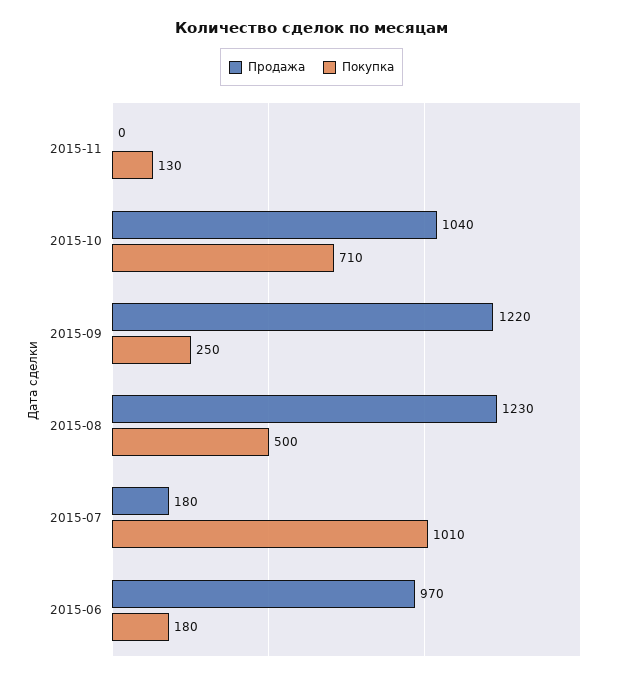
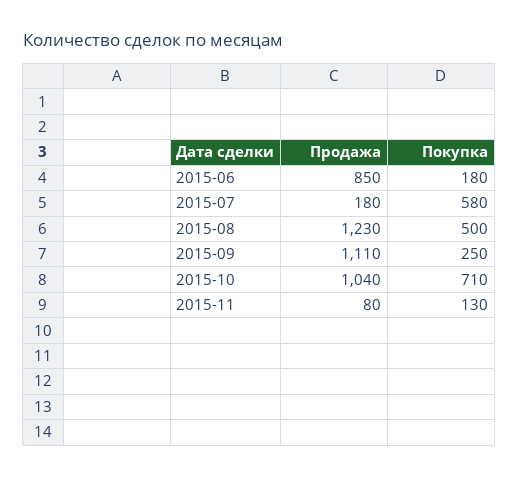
  {
    "Продажа": {
-     "2015-11": 0,
+     "2015-11": 80,
      "2015-10": 1040,
-     "2015-09": 1220,
+     "2015-09": 1110,
      "2015-08": 1230,
      "2015-07": 180,
-     "2015-06": 970
+     "2015-06": 850
    },
    "Покупка": {
      "2015-11": 130,
      "2015-10": 710,
      "2015-09": 250,
      "2015-08": 500,
-     "2015-07": 1010,
+     "2015-07": 580,
      "2015-06": 180
    }
  }

